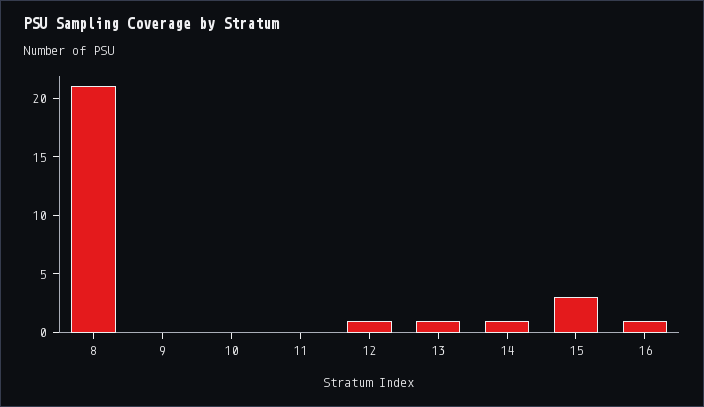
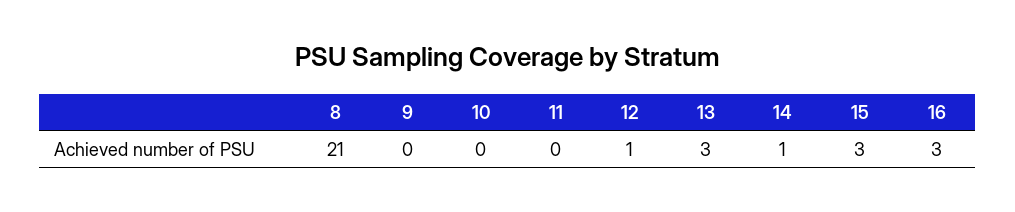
  {
    "8": 21,
    "9": 0,
    "10": 0,
    "11": 0,
    "12": 1,
-   "13": 1,
+   "13": 3,
    "14": 1,
    "15": 3,
-   "16": 1
+   "16": 3
  }

